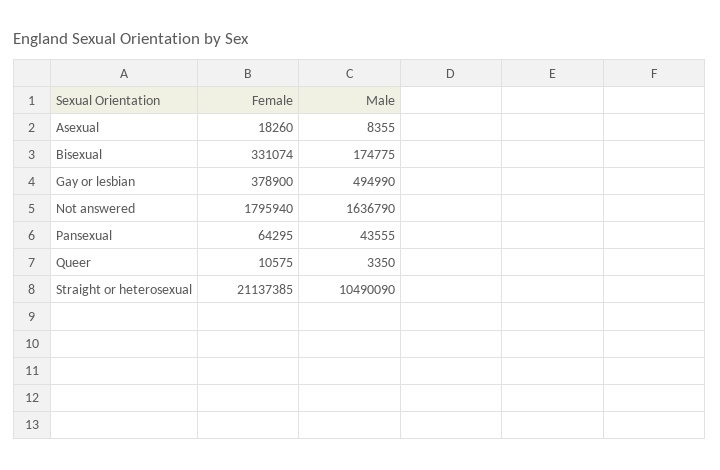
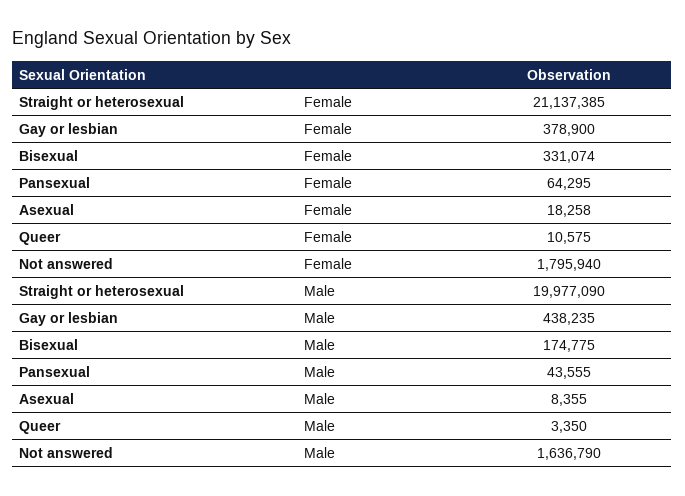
  {
    "Female": {
-     "Asexual": 18260,
+     "Asexual": 18258,
      "Bisexual": 331074,
      "Gay or lesbian": 378900,
      "Not answered": 1795940,
      "Pansexual": 64295,
      "Queer": 10575,
      "Straight or heterosexual": 21137385
    },
    "Male": {
      "Asexual": 8355,
      "Bisexual": 174775,
-     "Gay or lesbian": 494990,
+     "Gay or lesbian": 438235,
      "Not answered": 1636790,
      "Pansexual": 43555,
      "Queer": 3350,
-     "Straight or heterosexual": 10490090
+     "Straight or heterosexual": 19977090
    }
  }

